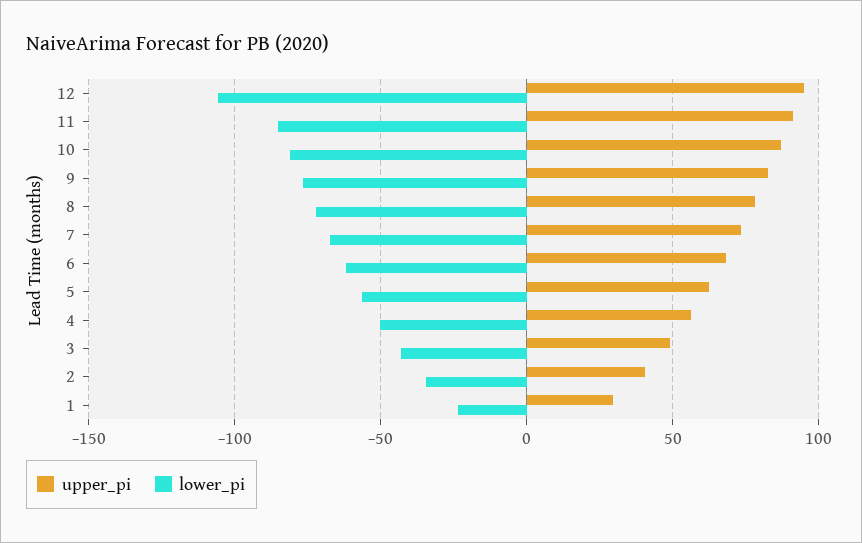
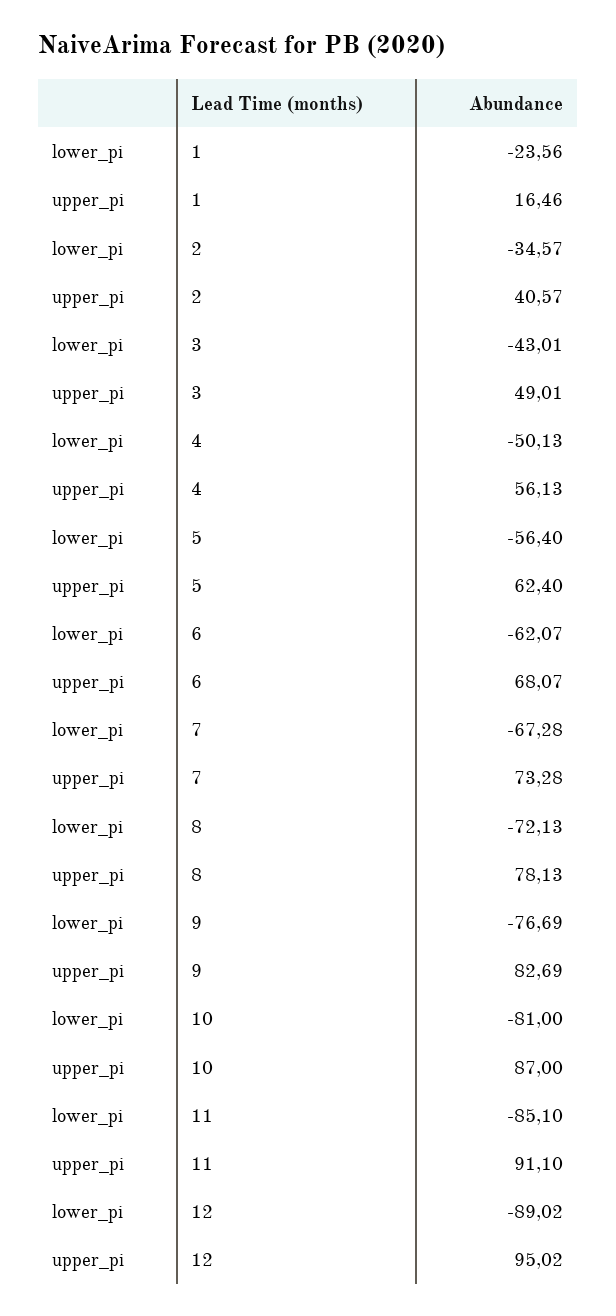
  {
    "upper_pi": {
      "12": 95.02,
      "11": 91.1,
      "10": 87,
      "9": 82.69,
      "8": 78.13,
      "7": 73.28,
      "6": 68.07,
      "5": 62.4,
      "4": 56.13,
      "3": 49.01,
      "2": 40.57,
-     "1": 30
+     "1": 16.46
    },
    "lower_pi": {
-     "12": -105,
+     "12": -89.02,
      "11": -85.1,
      "10": -81,
      "9": -76.69,
      "8": -72.13,
      "7": -67.28,
      "6": -62.07,
      "5": -56.4,
      "4": -50.13,
      "3": -43.01,
      "2": -34.57,
      "1": -23.56
    }
  }

